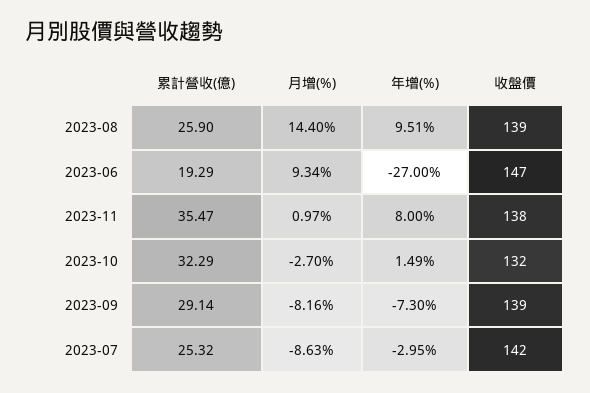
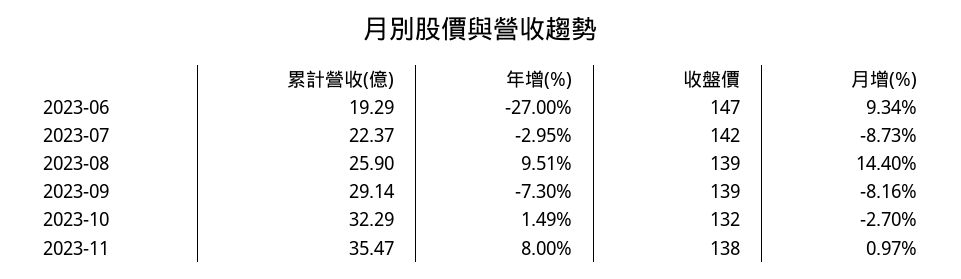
  {
    "累計營收(億)": {
      "2023-08": 25.9,
      "2023-06": 19.29,
      "2023-11": 35.47,
      "2023-10": 32.29,
      "2023-09": 29.14,
-     "2023-07": 25.32
+     "2023-07": 22.37
    },
    "月增(%)": {
      "2023-08": 14.4,
      "2023-06": 9.34,
      "2023-11": 0.97,
      "2023-10": -2.7,
      "2023-09": -8.16,
-     "2023-07": -8.63
+     "2023-07": -8.73
    },
    "年增(%)": {
      "2023-08": 9.51,
      "2023-06": -27,
      "2023-11": 8,
      "2023-10": 1.49,
      "2023-09": -7.3,
      "2023-07": -2.95
    },
    "收盤價": {
      "2023-08": 139,
      "2023-06": 147,
      "2023-11": 138,
      "2023-10": 132,
      "2023-09": 139,
      "2023-07": 142
    }
  }

